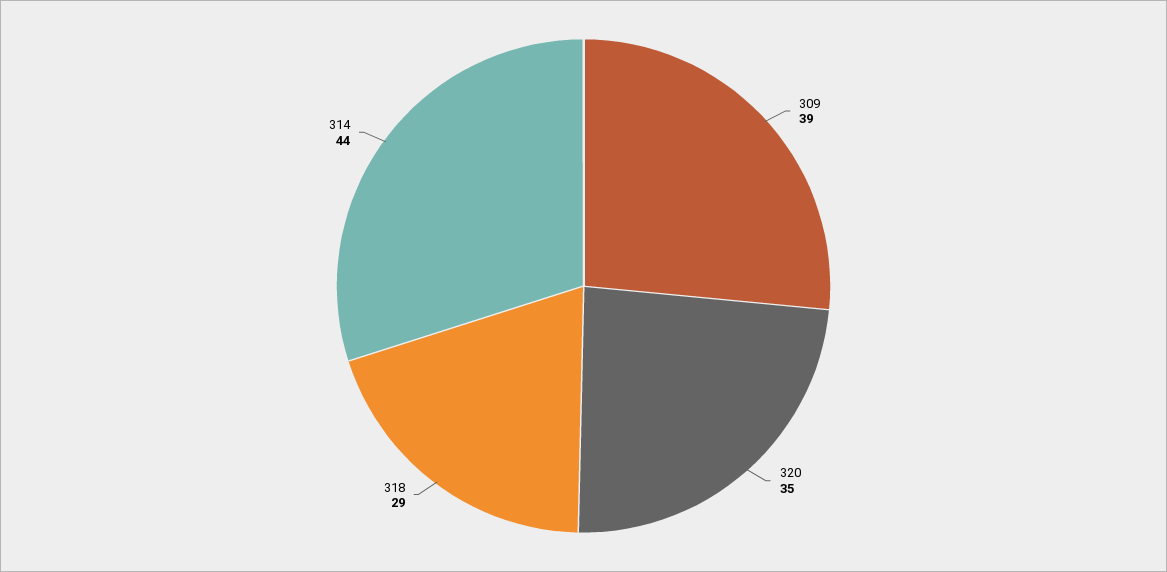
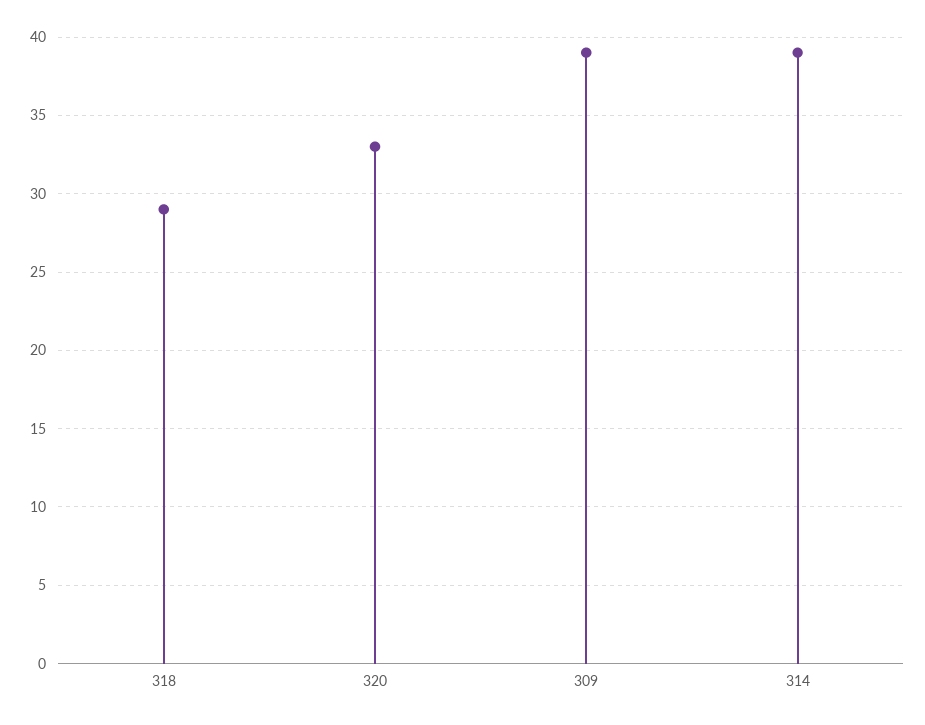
  {
    "309": 39,
-   "320": 35,
+   "320": 33,
    "318": 29,
-   "314": 44
+   "314": 39
  }

